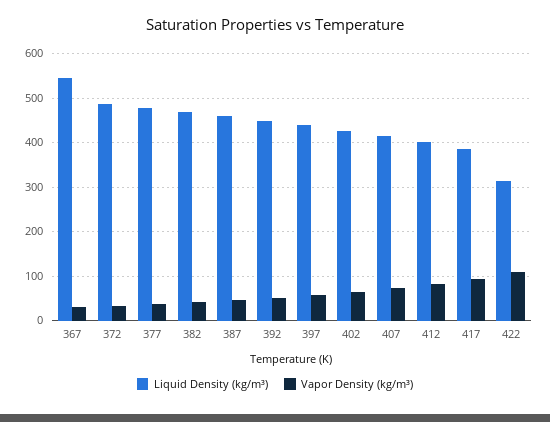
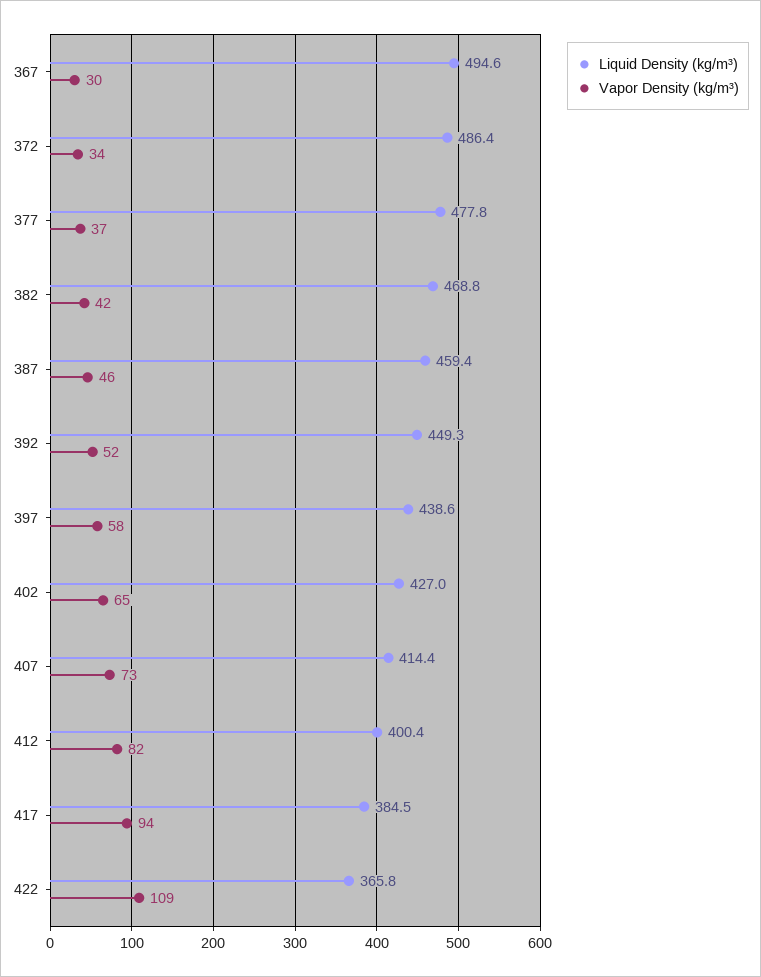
  {
    "Liquid Density (kg/m³)": {
-     "367": 540,
+     "367": 494.6,
      "372": 486.4,
      "377": 477.8,
      "382": 468.8,
      "387": 459.4,
      "392": 449.3,
      "397": 438.6,
      "402": 427,
      "407": 414.4,
      "412": 400.4,
      "417": 384.5,
-     "422": 320
+     "422": 365.8
    },
    "Vapor Density (kg/m³)": {
      "367": 30,
      "372": 34,
      "377": 37,
      "382": 42,
      "387": 46,
      "392": 52,
      "397": 58,
      "402": 65,
      "407": 73,
      "412": 82,
      "417": 94,
      "422": 109
    }
  }

